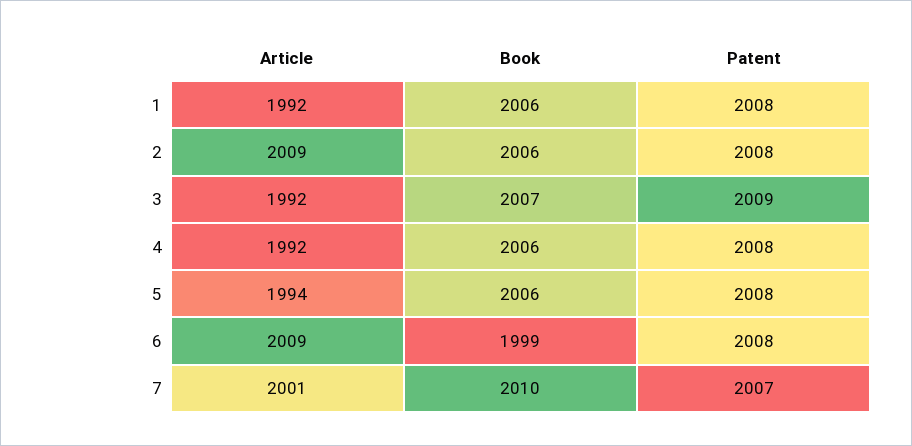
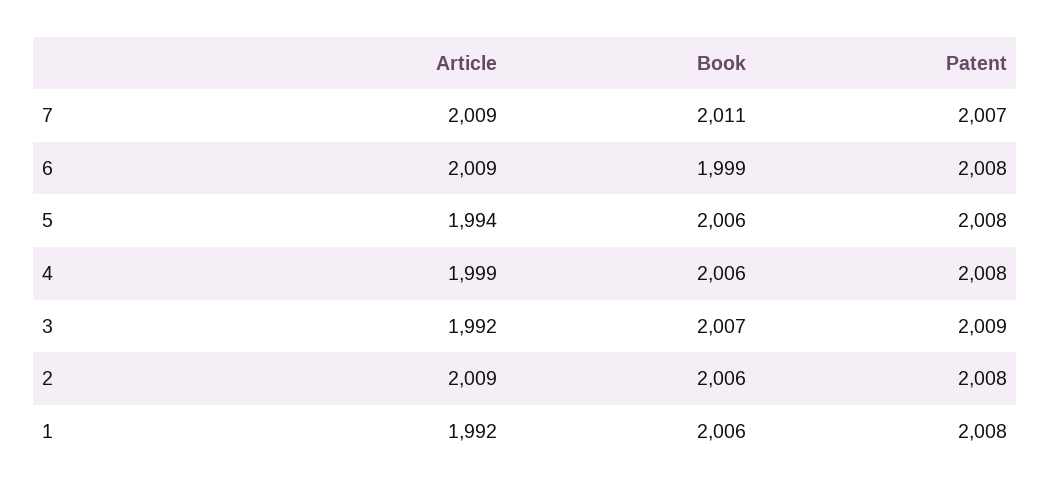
  {
    "Article": {
      "1": 1992,
      "2": 2009,
      "3": 1992,
-     "4": 1992,
+     "4": 1999,
      "5": 1994,
      "6": 2009,
-     "7": 2001
+     "7": 2009
    },
    "Book": {
      "1": 2006,
      "2": 2006,
      "3": 2007,
      "4": 2006,
      "5": 2006,
      "6": 1999,
-     "7": 2010
+     "7": 2011
    },
    "Patent": {
      "1": 2008,
      "2": 2008,
      "3": 2009,
      "4": 2008,
      "5": 2008,
      "6": 2008,
      "7": 2007
    }
  }

